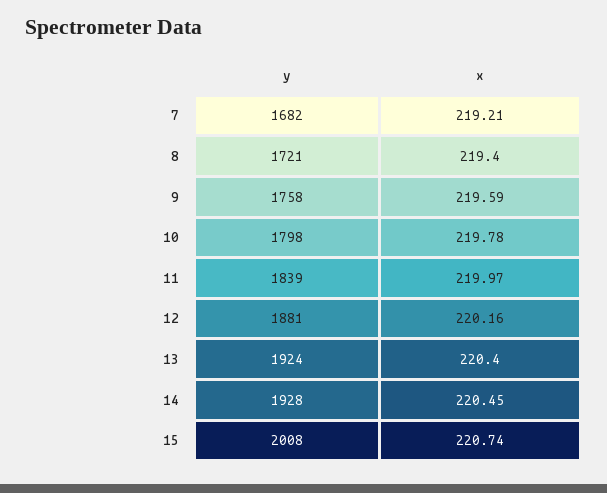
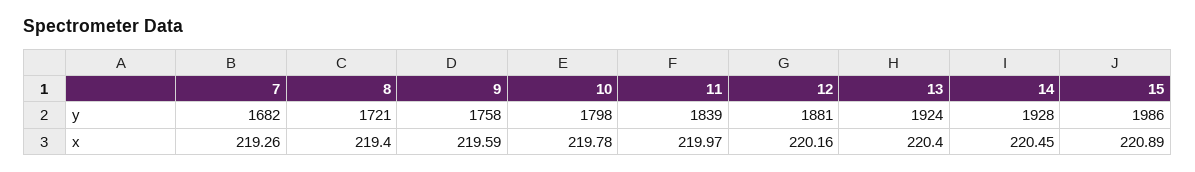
  {
    "y": {
      "7": 1682,
      "8": 1721,
      "9": 1758,
      "10": 1798,
      "11": 1839,
      "12": 1881,
      "13": 1924,
      "14": 1928,
-     "15": 2008
+     "15": 1986
    },
    "x": {
-     "7": 219.21,
+     "7": 219.26,
      "8": 219.4,
      "9": 219.59,
      "10": 219.78,
      "11": 219.97,
      "12": 220.16,
      "13": 220.4,
      "14": 220.45,
-     "15": 220.74
+     "15": 220.89
    }
  }

